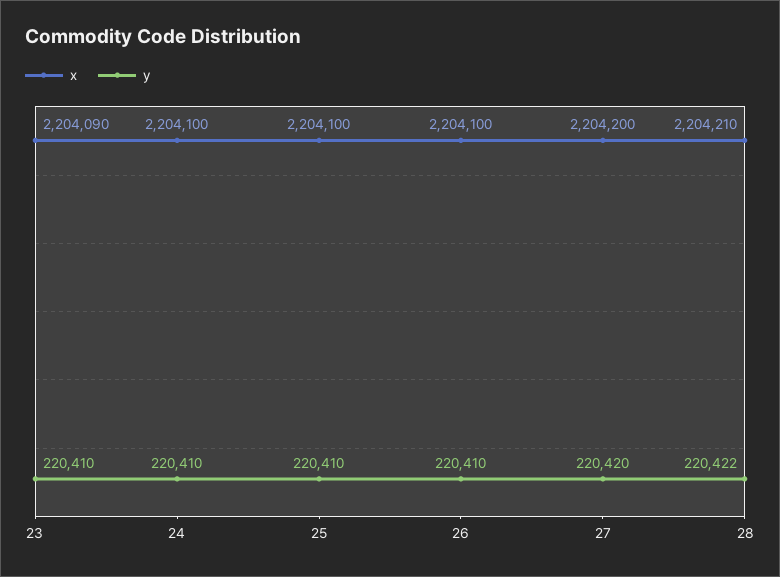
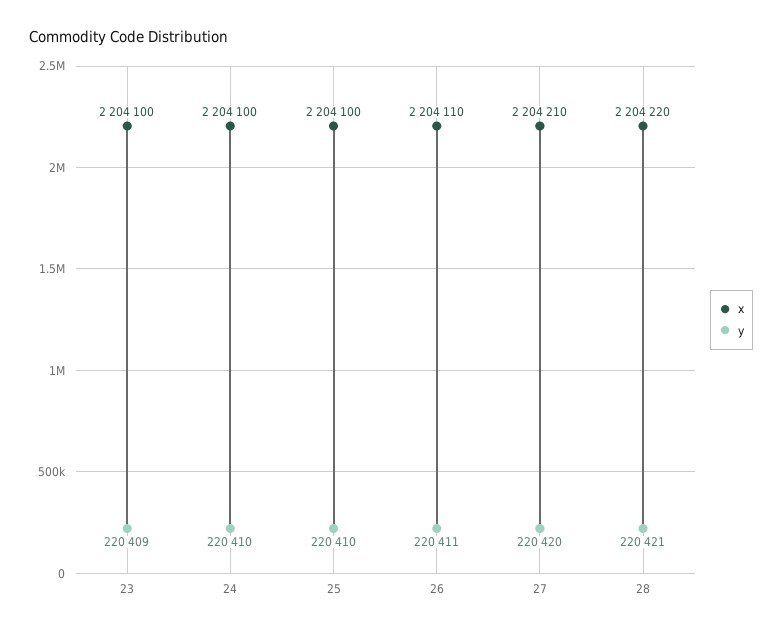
  {
    "x": {
-     "23": 2204090,
+     "23": 2204100,
      "24": 2204100,
      "25": 2204100,
-     "26": 2204100,
+     "26": 2204110,
-     "27": 2204200,
+     "27": 2204210,
-     "28": 2204210
+     "28": 2204220
    },
    "y": {
-     "23": 220410,
+     "23": 220409,
      "24": 220410,
      "25": 220410,
-     "26": 220410,
+     "26": 220411,
      "27": 220420,
-     "28": 220422
+     "28": 220421
    }
  }

